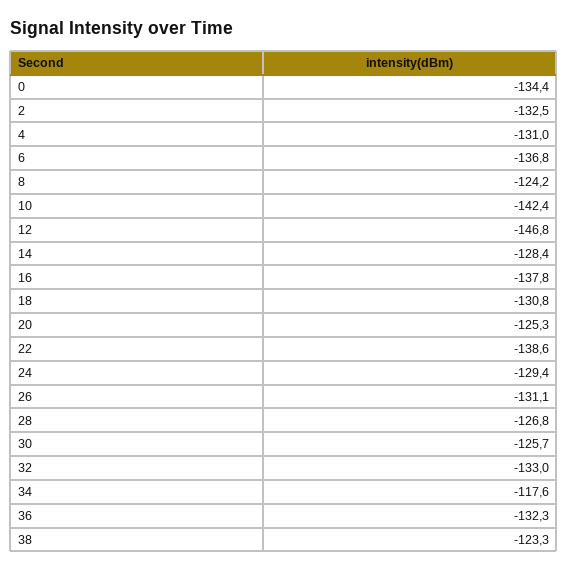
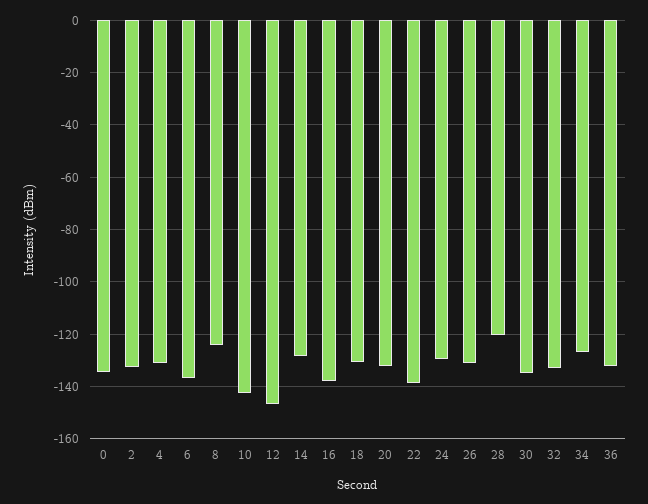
  {
    "0": -134.4,
    "2": -132.5,
    "4": -131,
    "6": -136.8,
    "8": -124.2,
    "10": -142.4,
    "12": -146.8,
    "14": -128.4,
    "16": -137.8,
    "18": -130.8,
-   "20": -125.3,
+   "20": -132.5,
    "22": -138.6,
    "24": -129.4,
    "26": -131.1,
-   "28": -126.8,
+   "28": -120,
-   "30": -125.7,
+   "30": -135,
    "32": -133,
-   "34": -117.6,
+   "34": -127.5,
-   "36": -132.3,
+   "36": -132.3
-   "38": -123.3
  }

